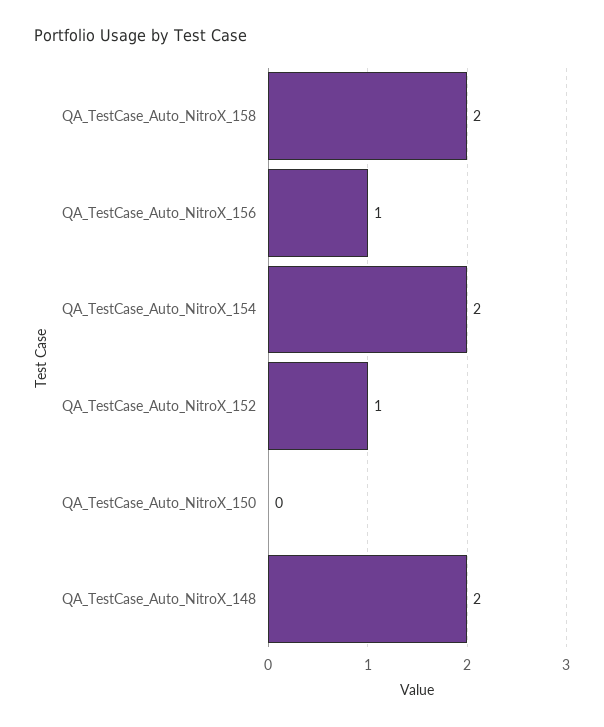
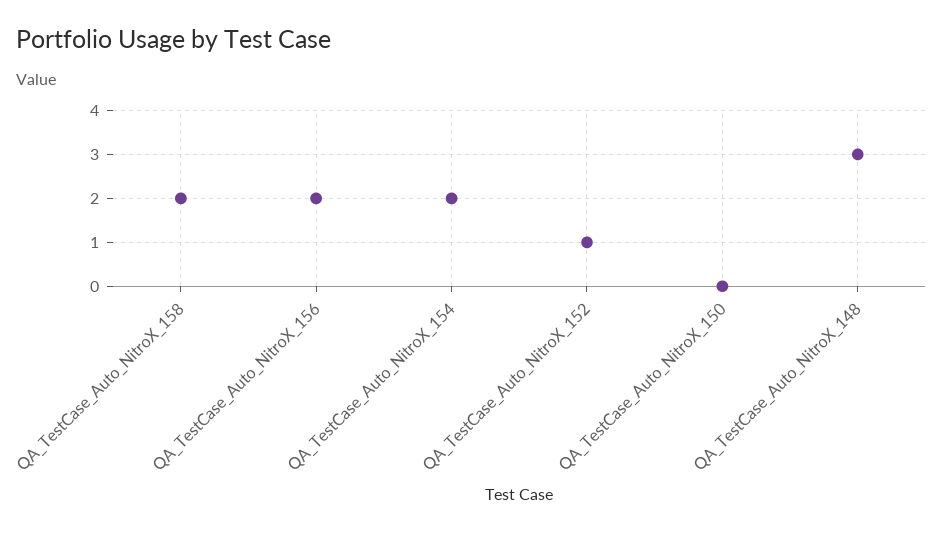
  {
    "QA_TestCase_Auto_NitroX_158": 2,
-   "QA_TestCase_Auto_NitroX_156": 1,
+   "QA_TestCase_Auto_NitroX_156": 2,
    "QA_TestCase_Auto_NitroX_154": 2,
    "QA_TestCase_Auto_NitroX_152": 1,
    "QA_TestCase_Auto_NitroX_150": 0,
-   "QA_TestCase_Auto_NitroX_148": 2
+   "QA_TestCase_Auto_NitroX_148": 3
  }

